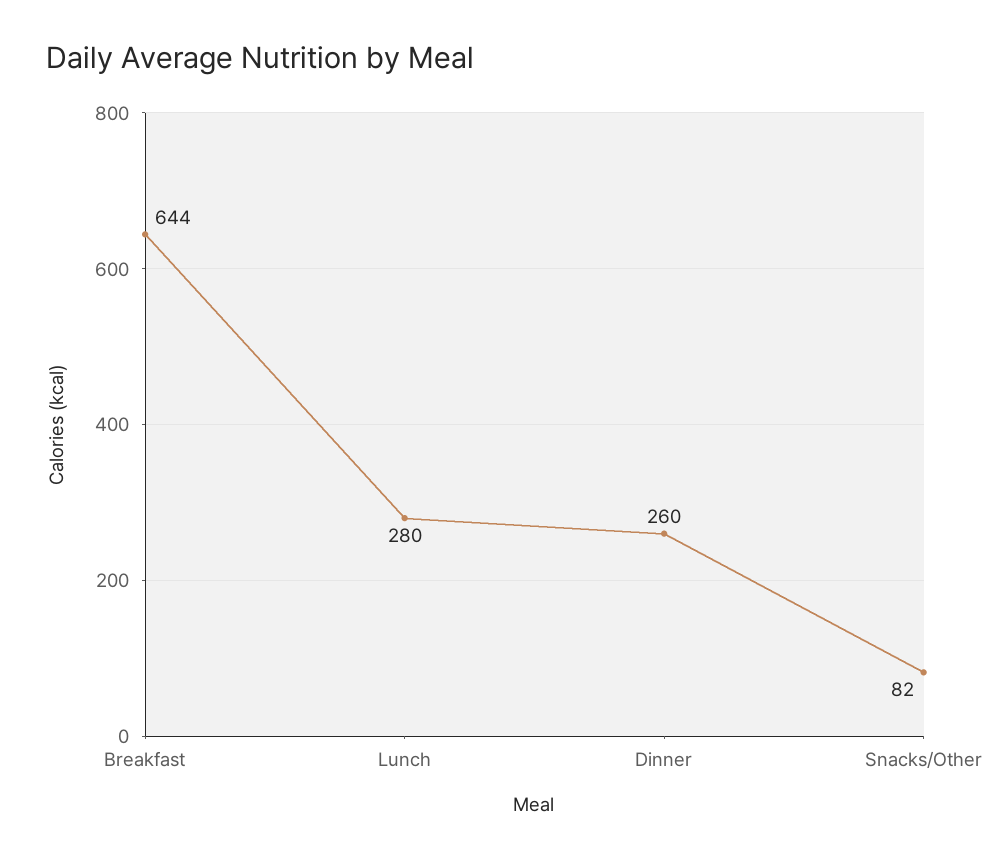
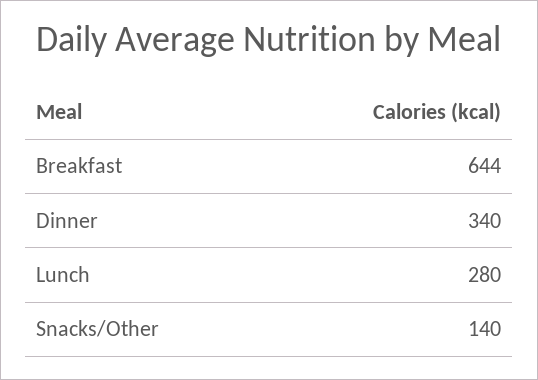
  {
    "Breakfast": 644,
    "Lunch": 280,
-   "Dinner": 260,
+   "Dinner": 340,
-   "Snacks/Other": 82
+   "Snacks/Other": 140
  }

